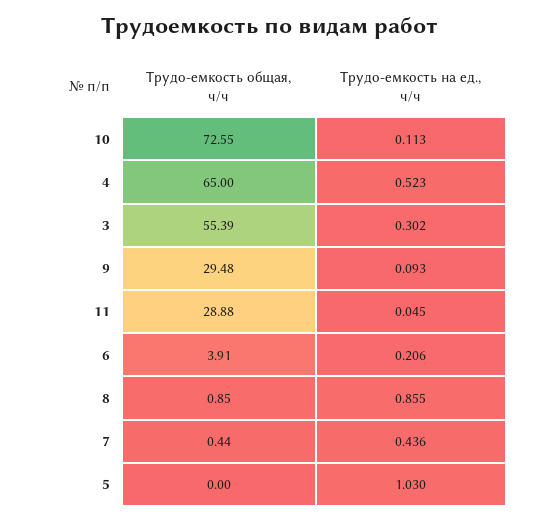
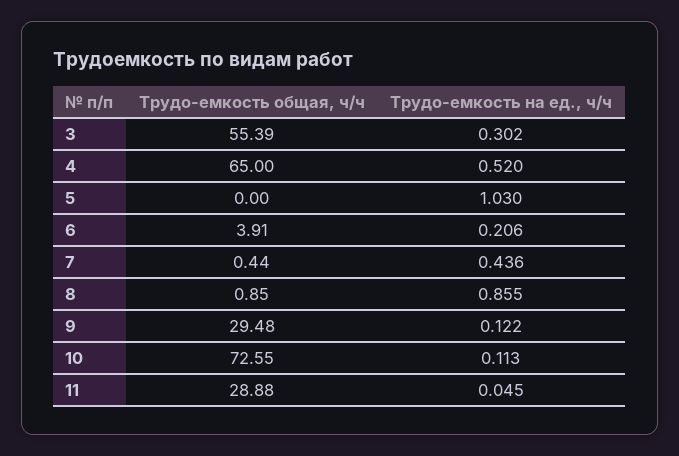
  {
    "Трудо-емкость общая, ч/ч": {
      "10": 72.55,
      "4": 65,
      "3": 55.39,
      "9": 29.48,
      "11": 28.88,
      "6": 3.91,
      "8": 0.85,
      "7": 0.44,
      "5": 0
    },
    "Трудо-емкость на ед., ч/ч": {
      "10": 0.113,
-     "4": 0.523,
+     "4": 0.52,
      "3": 0.302,
-     "9": 0.093,
+     "9": 0.122,
      "11": 0.045,
      "6": 0.206,
      "8": 0.855,
      "7": 0.436,
      "5": 1.03
    }
  }

